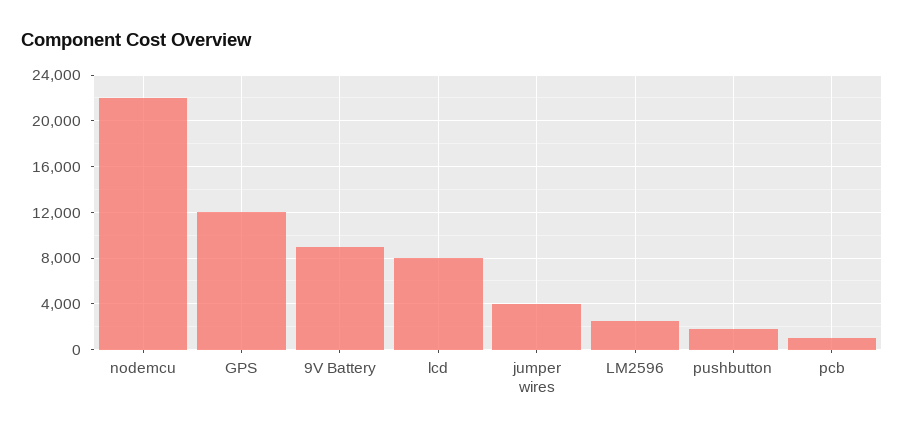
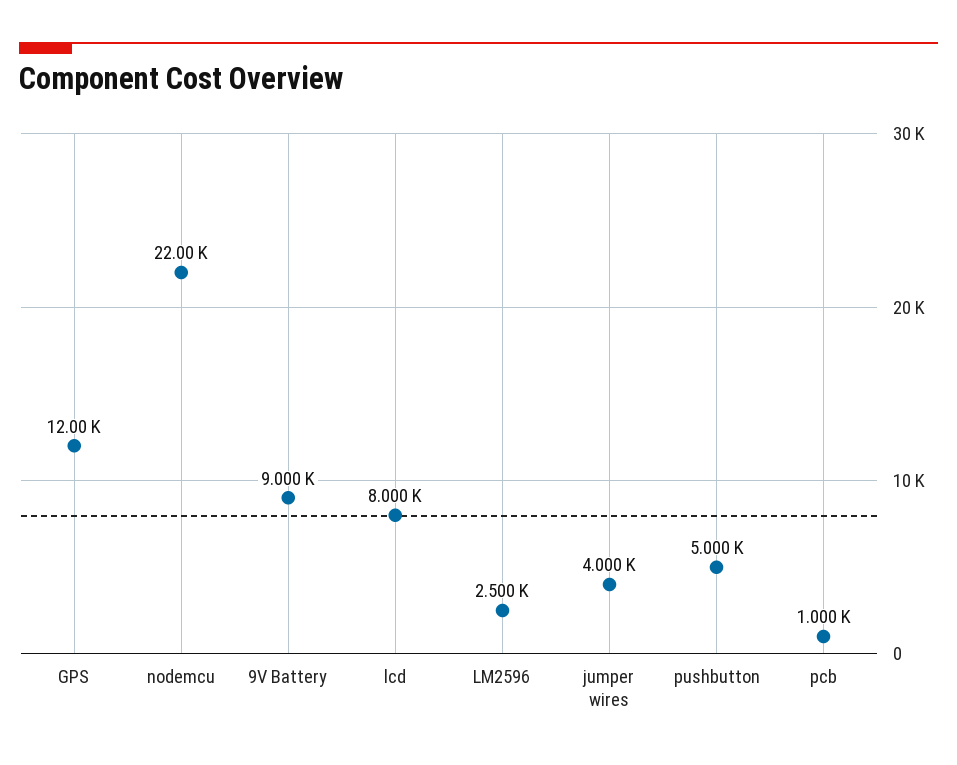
  {
    "nodemcu": 22000,
    "GPS": 12000,
    "9V Battery": 9000,
    "lcd": 8000,
    "jumper wires": 4000,
    "LM2596": 2500,
-   "pushbutton": 2000,
+   "pushbutton": 5000,
    "pcb": 1000
  }

